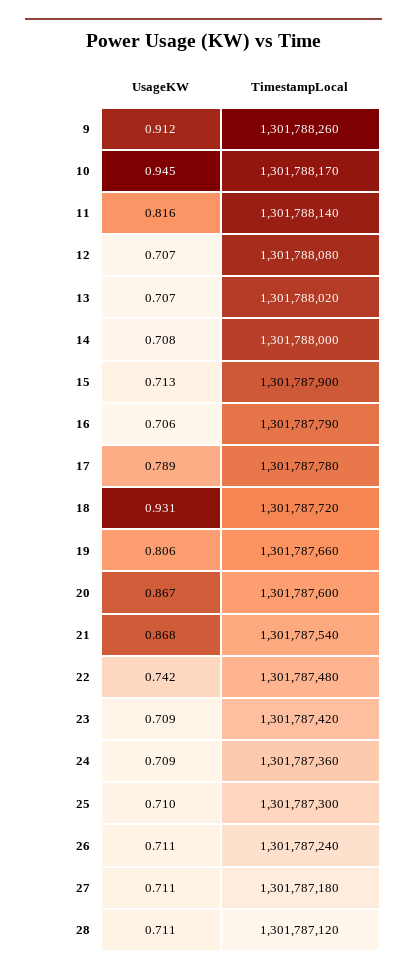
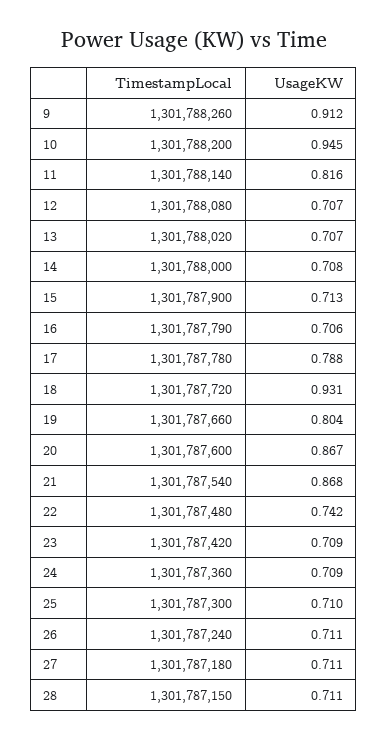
  {
    "UsageKW": {
      "9": 0.912,
      "10": 0.945,
      "11": 0.816,
      "12": 0.707,
      "13": 0.707,
      "14": 0.708,
      "15": 0.713,
      "16": 0.706,
-     "17": 0.789,
+     "17": 0.788,
      "18": 0.931,
-     "19": 0.806,
+     "19": 0.804,
      "20": 0.867,
      "21": 0.868,
      "22": 0.742,
      "23": 0.709,
      "24": 0.709,
      "25": 0.71,
      "26": 0.711,
      "27": 0.711,
      "28": 0.711
    },
    "TimestampLocal": {
      "9": 1301788260,
-     "10": 1301788170,
+     "10": 1301788200,
      "11": 1301788140,
      "12": 1301788080,
      "13": 1301788020,
      "14": 1301788000,
      "15": 1301787900,
      "16": 1301787790,
      "17": 1301787780,
      "18": 1301787720,
      "19": 1301787660,
      "20": 1301787600,
      "21": 1301787540,
      "22": 1301787480,
      "23": 1301787420,
      "24": 1301787360,
      "25": 1301787300,
      "26": 1301787240,
      "27": 1301787180,
-     "28": 1301787120
+     "28": 1301787150
    }
  }

